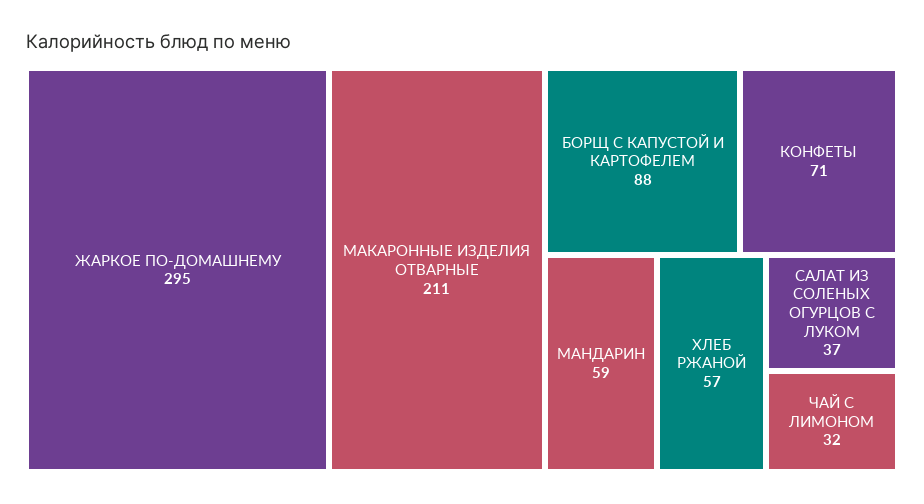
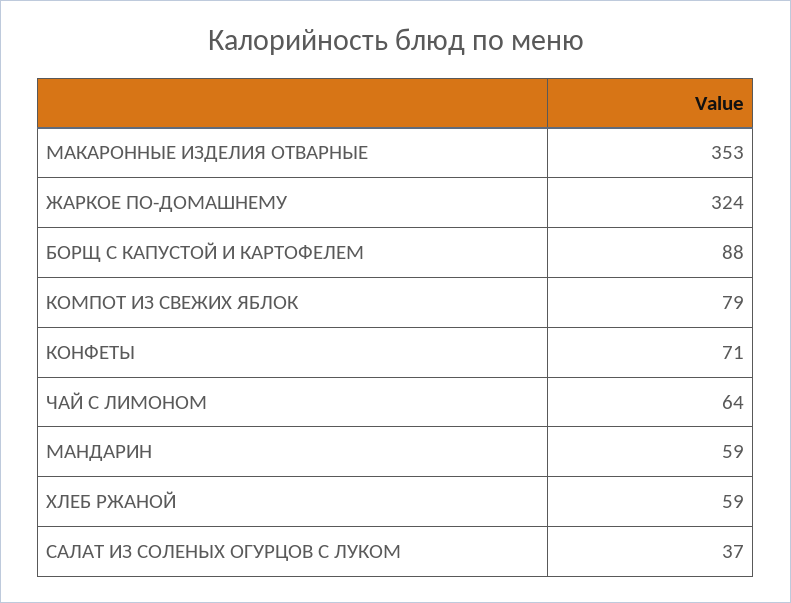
  {
-   "ЖАРКОЕ ПО-ДОМАШНЕМУ": 295,
+   "ЖАРКОЕ ПО-ДОМАШНЕМУ": 324,
-   "МАКАРОННЫЕ ИЗДЕЛИЯ ОТВАРНЫЕ": 211,
+   "МАКАРОННЫЕ ИЗДЕЛИЯ ОТВАРНЫЕ": 353,
    "БОРЩ С КАПУСТОЙ И КАРТОФЕЛЕМ": 88,
    "КОНФЕТЫ": 71,
    "МАНДАРИН": 59,
-   "ХЛЕБ РЖАНОЙ": 57,
+   "ХЛЕБ РЖАНОЙ": 59,
    "САЛАТ ИЗ СОЛЕНЫХ ОГУРЦОВ С ЛУКОМ": 37,
-   "ЧАЙ С ЛИМОНОМ": 32
+   "ЧАЙ С ЛИМОНОМ": 64,
+   "КОМПОТ ИЗ СВЕЖИХ ЯБЛОК": 79
  }

